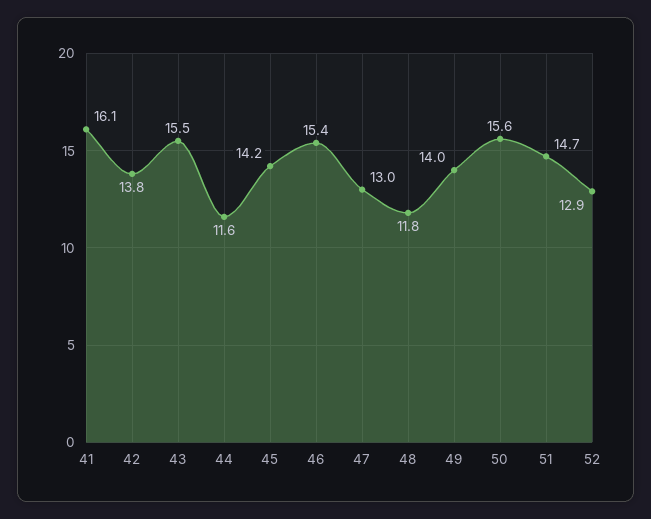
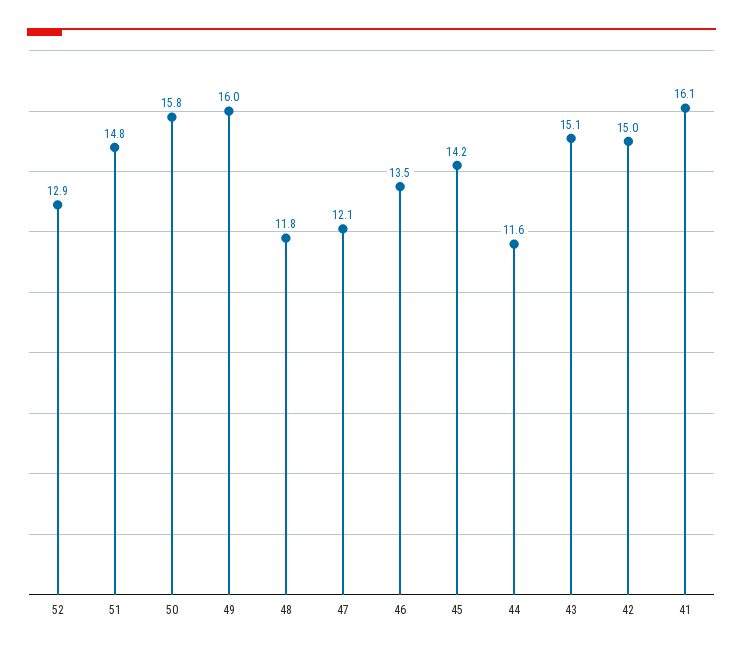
  {
    "41": 16.1,
-   "42": 13.8,
+   "42": 15,
-   "43": 15.5,
+   "43": 15.1,
    "44": 11.6,
    "45": 14.2,
-   "46": 15.4,
+   "46": 13.5,
-   "47": 13,
+   "47": 12.1,
    "48": 11.8,
-   "49": 14,
+   "49": 16,
-   "50": 15.6,
+   "50": 15.8,
-   "51": 14.7,
+   "51": 14.8,
    "52": 12.9
  }

